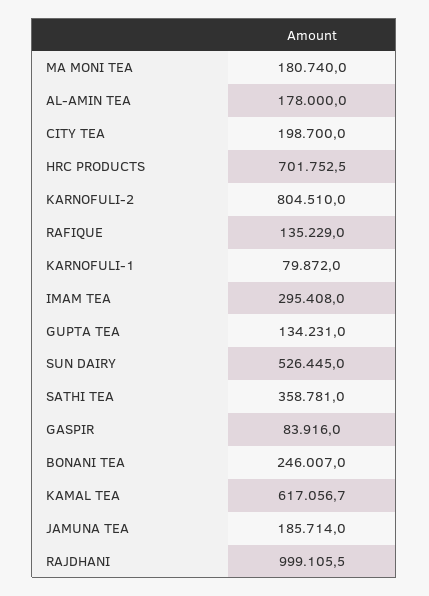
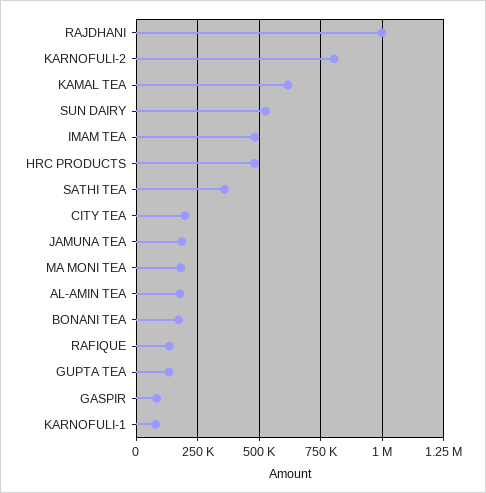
  {
    "MA MONI TEA": 180740,
    "AL-AMIN TEA": 178000,
    "CITY TEA": 198700,
-   "HRC PRODUCTS": 701752.5,
+   "HRC PRODUCTS": 475000,
    "KARNOFULI-2": 804510,
    "RAFIQUE": 135229,
    "KARNOFULI-1": 79872,
-   "IMAM TEA": 295408,
+   "IMAM TEA": 475000,
    "GUPTA TEA": 134231,
    "SUN DAIRY": 526445,
    "SATHI TEA": 358781,
    "GASPIR": 83916,
-   "BONANI TEA": 246007,
+   "BONANI TEA": 175000,
    "KAMAL TEA": 617056.7,
    "JAMUNA TEA": 185714,
    "RAJDHANI": 999105.5
  }

